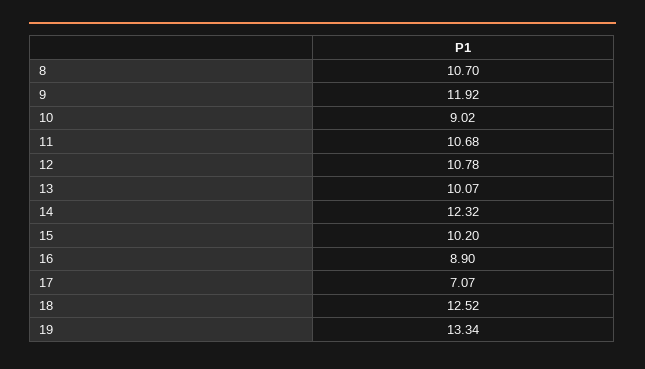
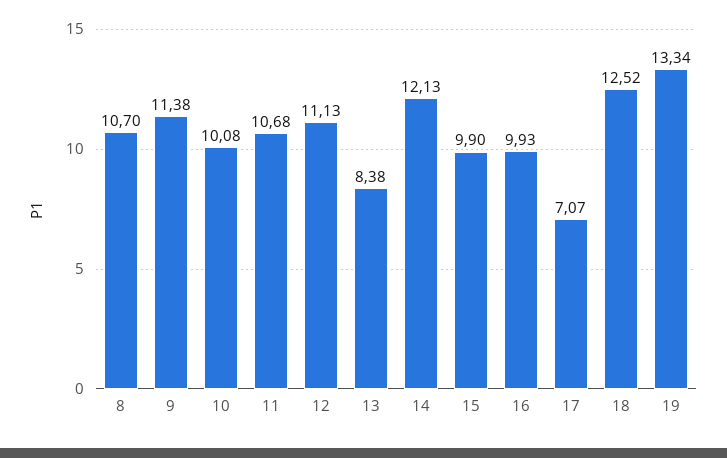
  {
    "8": 10.7,
-   "9": 11.92,
+   "9": 11.38,
-   "10": 9.02,
+   "10": 10.08,
    "11": 10.68,
-   "12": 10.78,
+   "12": 11.13,
-   "13": 10.07,
+   "13": 8.38,
-   "14": 12.32,
+   "14": 12.13,
-   "15": 10.2,
+   "15": 9.9,
-   "16": 8.9,
+   "16": 9.93,
    "17": 7.07,
    "18": 12.52,
    "19": 13.34
  }

